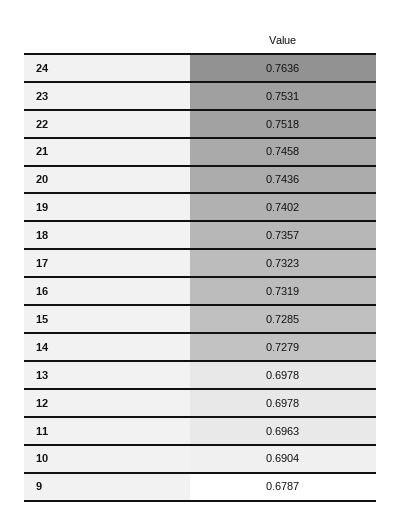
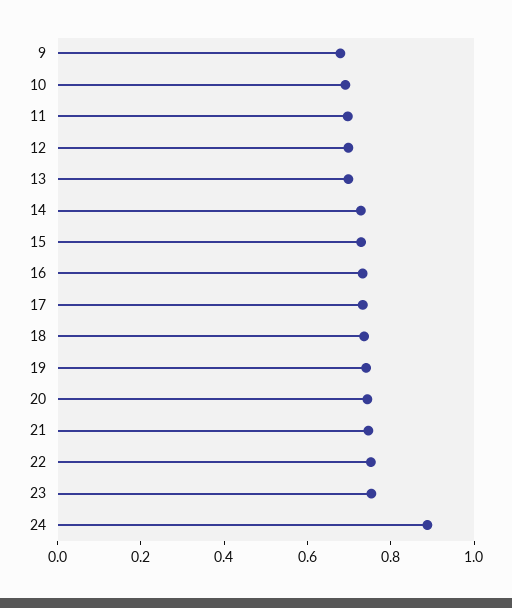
  {
-   "24": 0.7636,
+   "24": 0.9,
    "23": 0.7531,
    "22": 0.7518,
    "21": 0.7458,
    "20": 0.7436,
    "19": 0.7402,
    "18": 0.7357,
    "17": 0.7323,
    "16": 0.7319,
    "15": 0.7285,
    "14": 0.7279,
    "13": 0.6978,
    "12": 0.6978,
    "11": 0.6963,
    "10": 0.6904,
    "9": 0.6787
  }

